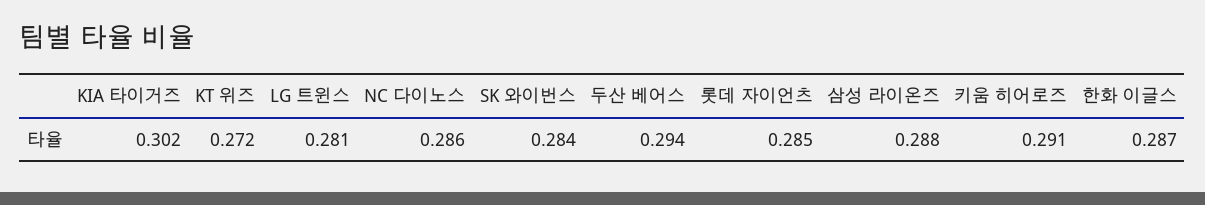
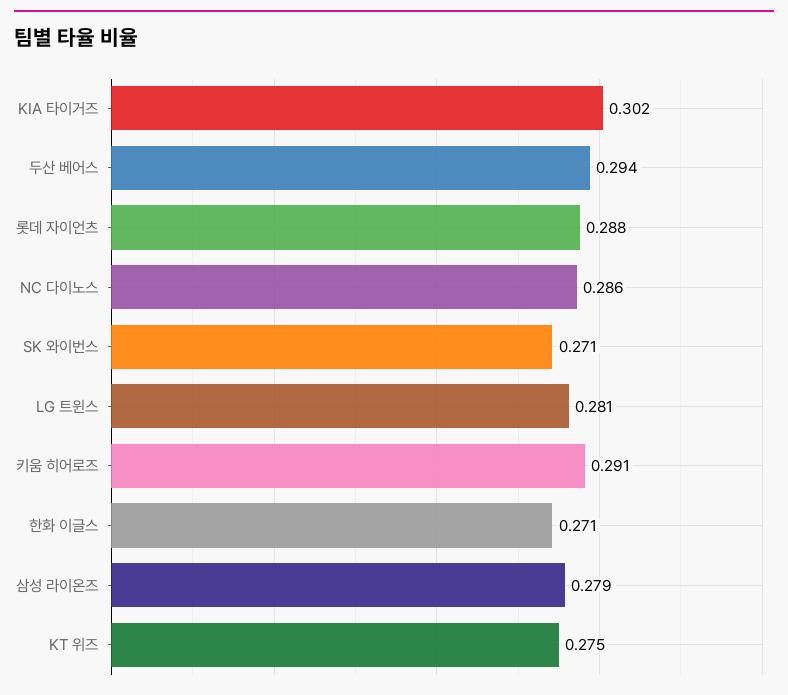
  {
    "KIA 타이거즈": 0.302,
-   "KT 위즈": 0.272,
+   "KT 위즈": 0.275,
    "LG 트윈스": 0.281,
    "NC 다이노스": 0.286,
-   "SK 와이번스": 0.284,
+   "SK 와이번스": 0.271,
    "두산 베어스": 0.294,
-   "롯데 자이언츠": 0.285,
+   "롯데 자이언츠": 0.288,
-   "삼성 라이온즈": 0.288,
+   "삼성 라이온즈": 0.279,
    "키움 히어로즈": 0.291,
-   "한화 이글스": 0.287
+   "한화 이글스": 0.271
  }

